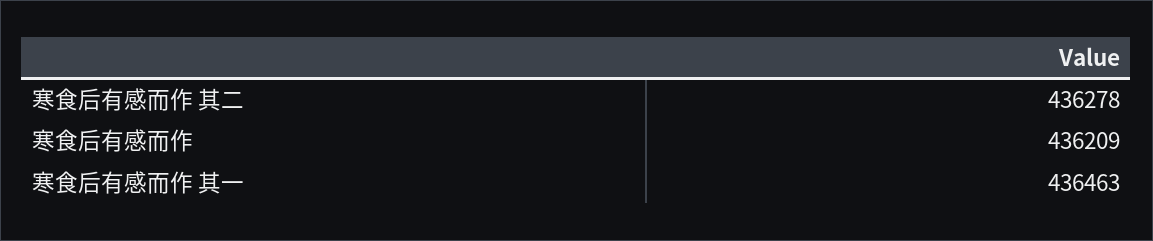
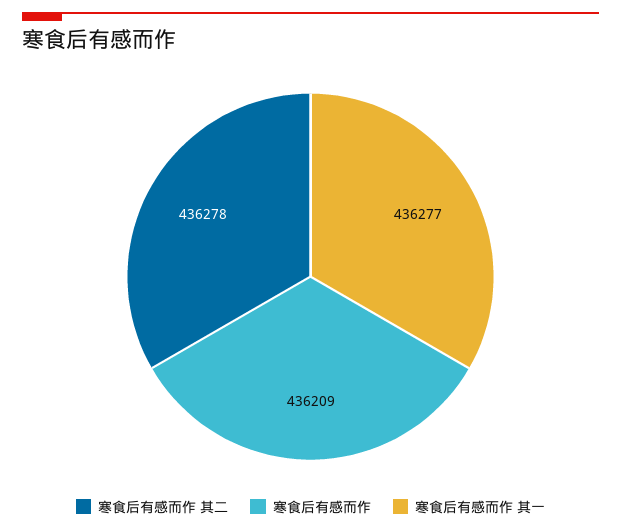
  {
    "寒食后有感而作 其二": 436278,
    "寒食后有感而作": 436209,
-   "寒食后有感而作 其一": 436463
+   "寒食后有感而作 其一": 436277
  }

